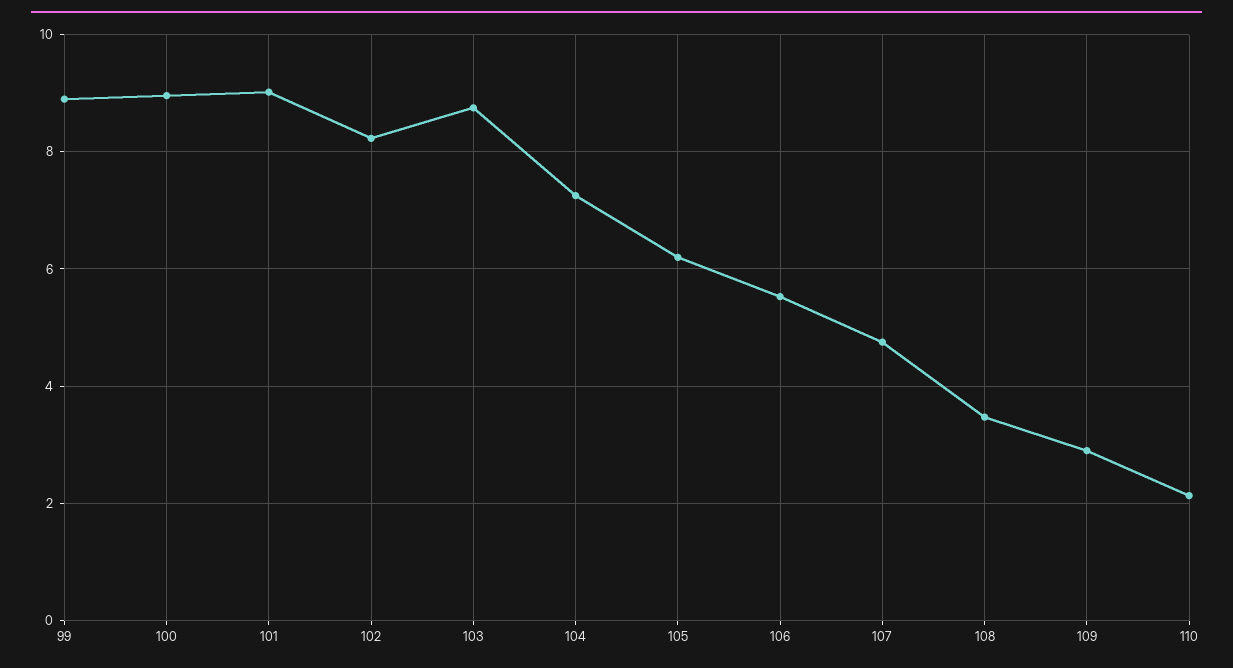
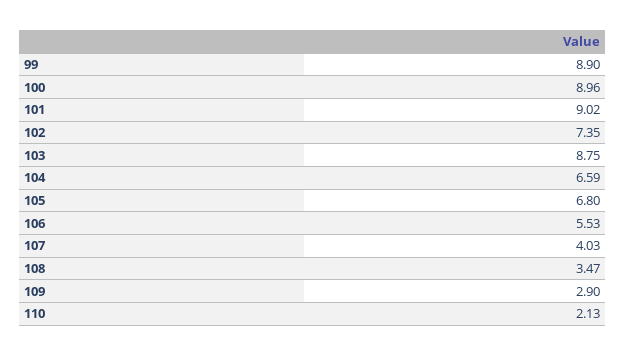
  {
    "99": 8.9,
    "100": 8.96,
    "101": 9.02,
-   "102": 8.2,
+   "102": 7.35,
    "103": 8.75,
-   "104": 7.2,
+   "104": 6.59,
-   "105": 6.2,
+   "105": 6.8,
    "106": 5.53,
-   "107": 4.8,
+   "107": 4.03,
    "108": 3.47,
    "109": 2.9,
    "110": 2.13
  }

